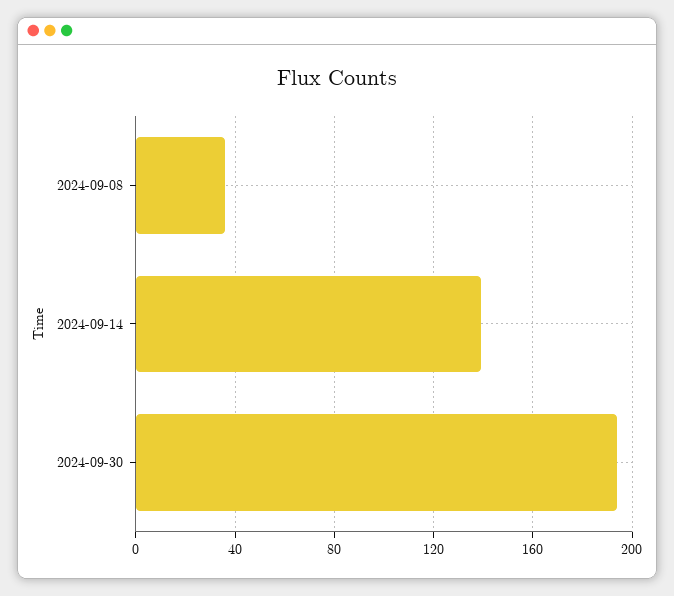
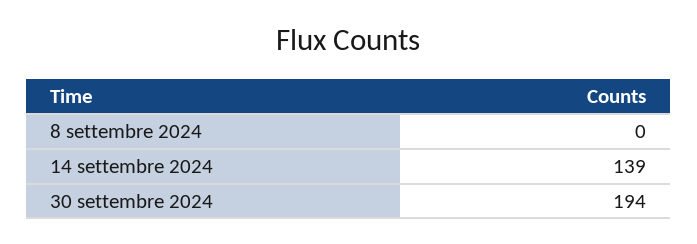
  {
-   "2024-09-08": 35,
+   "2024-09-08": 0,
    "2024-09-14": 139,
    "2024-09-30": 194
  }

